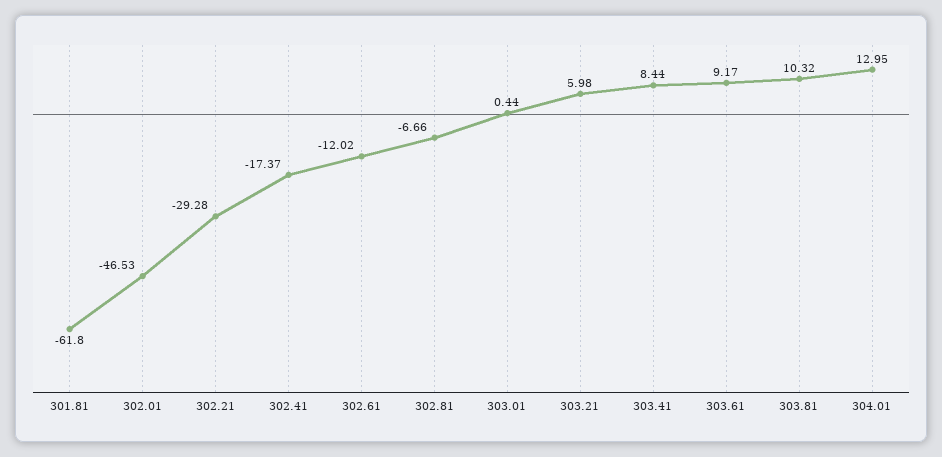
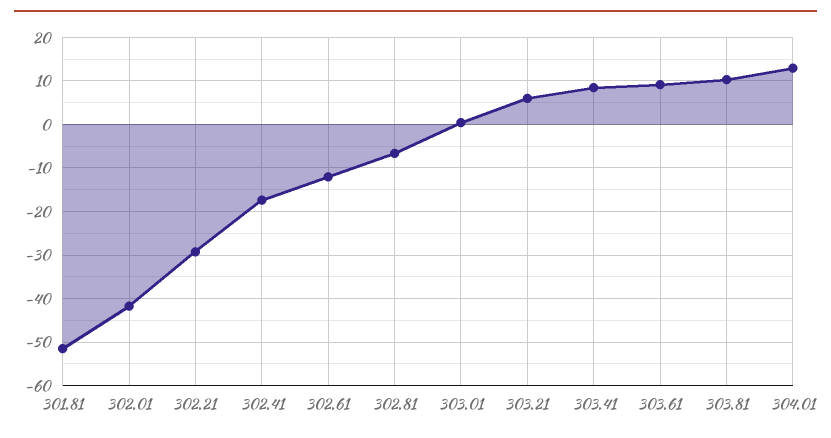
  {
-   "301.81": -61.8,
+   "301.81": -52,
-   "302.01": -46.53,
+   "302.01": -42,
    "302.21": -29.28,
    "302.41": -17.37,
    "302.61": -12.02,
    "302.81": -6.66,
    "303.01": 0.44,
    "303.21": 5.98,
    "303.41": 8.44,
    "303.61": 9.17,
    "303.81": 10.32,
    "304.01": 12.95
  }

